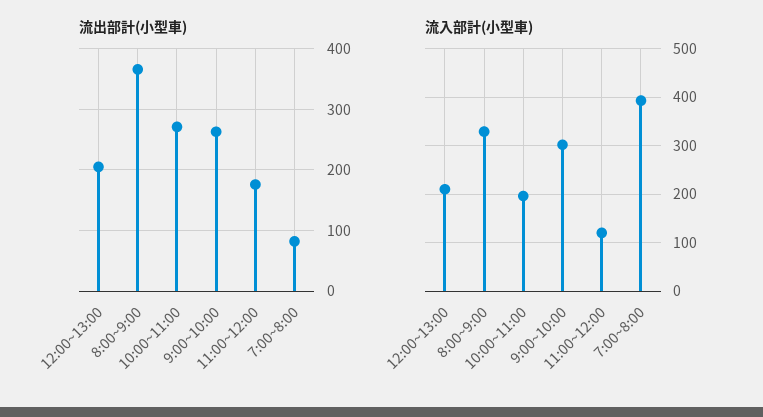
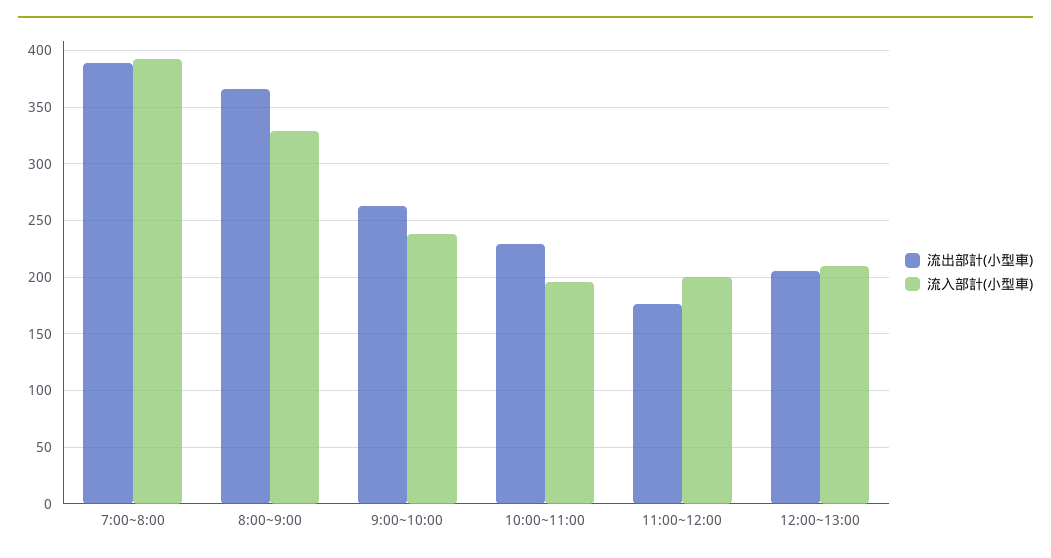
  {
    "流出部計(小型車)": {
      "12:00~13:00": 210,
      "8:00~9:00": 370,
-     "10:00~11:00": 270,
+     "10:00~11:00": 230,
      "9:00~10:00": 260,
      "11:00~12:00": 180,
-     "7:00~8:00": 80
+     "7:00~8:00": 390
    },
    "流入部計(小型車)": {
      "12:00~13:00": 210,
      "8:00~9:00": 330,
      "10:00~11:00": 200,
-     "9:00~10:00": 300,
+     "9:00~10:00": 240,
-     "11:00~12:00": 120,
+     "11:00~12:00": 200,
      "7:00~8:00": 390
    }
  }

